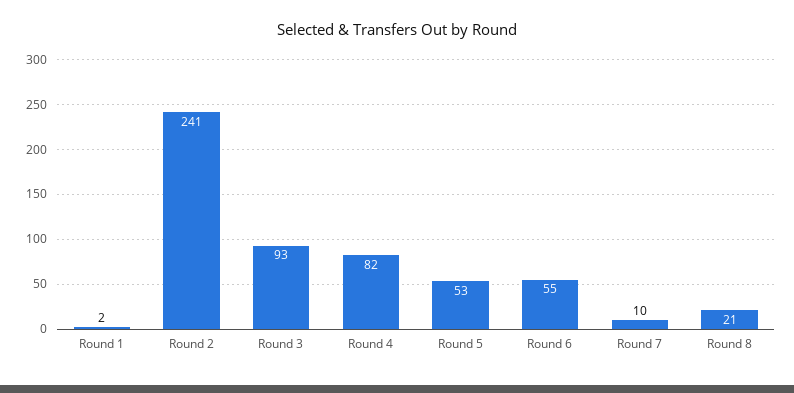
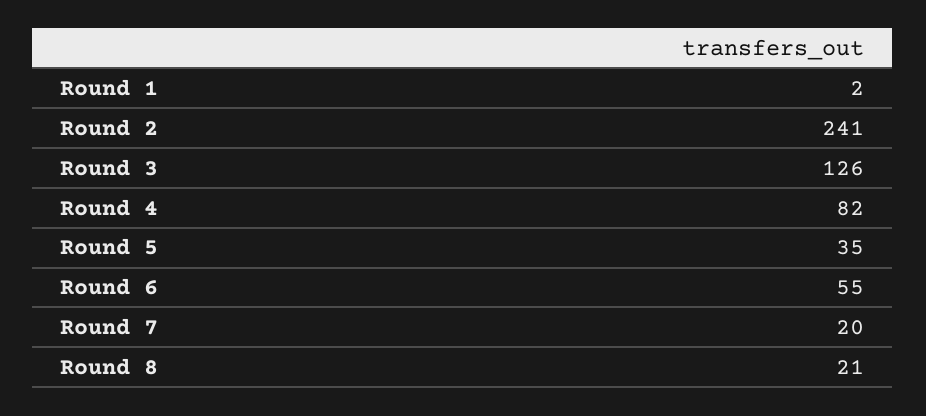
  {
    "Round 1": 2,
    "Round 2": 241,
-   "Round 3": 93,
+   "Round 3": 126,
    "Round 4": 82,
-   "Round 5": 53,
+   "Round 5": 35,
    "Round 6": 55,
-   "Round 7": 10,
+   "Round 7": 20,
    "Round 8": 21
  }

